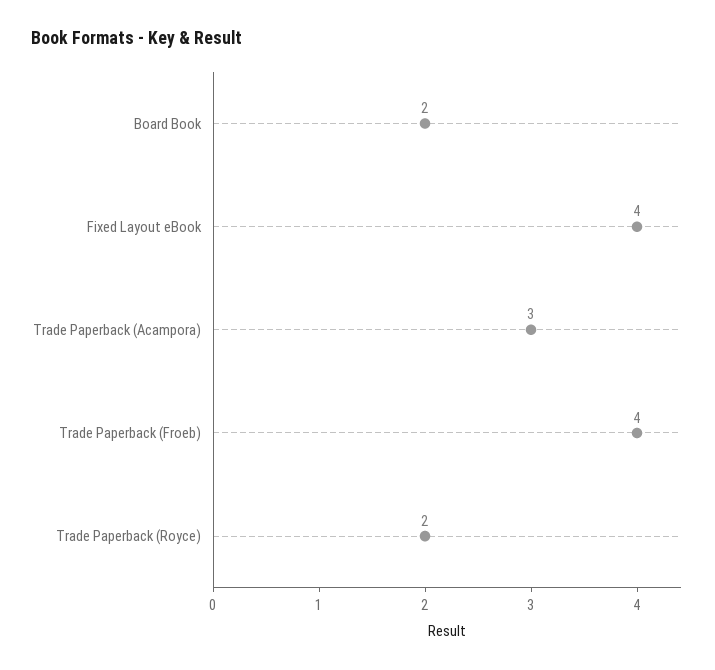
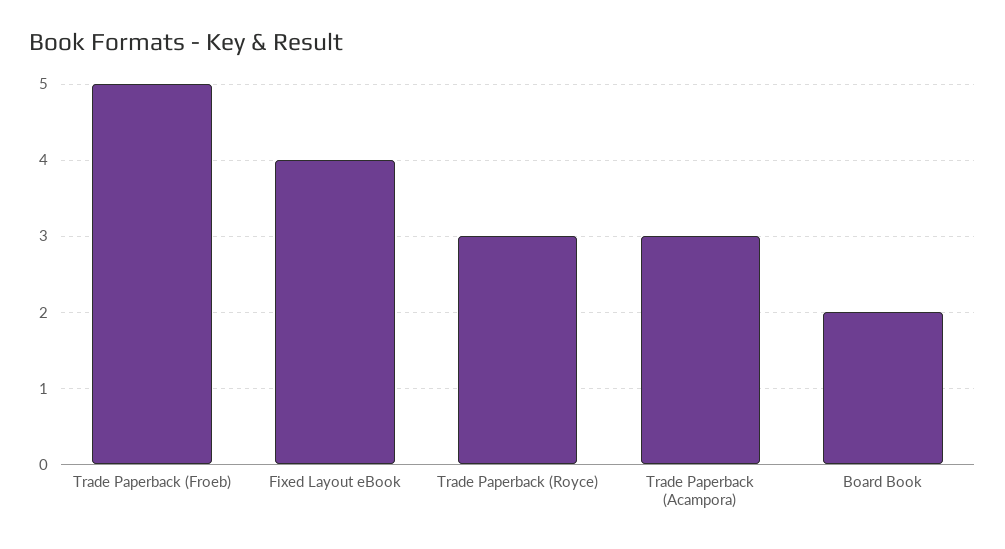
  {
    "Board Book": 2,
    "Fixed Layout eBook": 4,
    "Trade Paperback (Acampora)": 3,
-   "Trade Paperback (Froeb)": 4,
+   "Trade Paperback (Froeb)": 5,
-   "Trade Paperback (Royce)": 2
+   "Trade Paperback (Royce)": 3
  }

